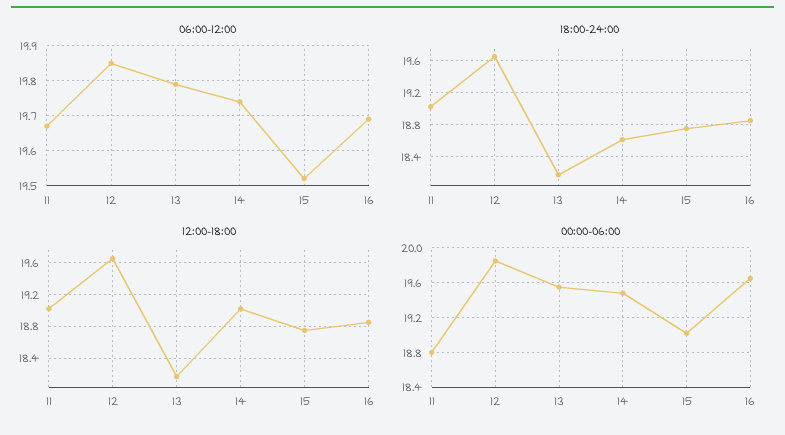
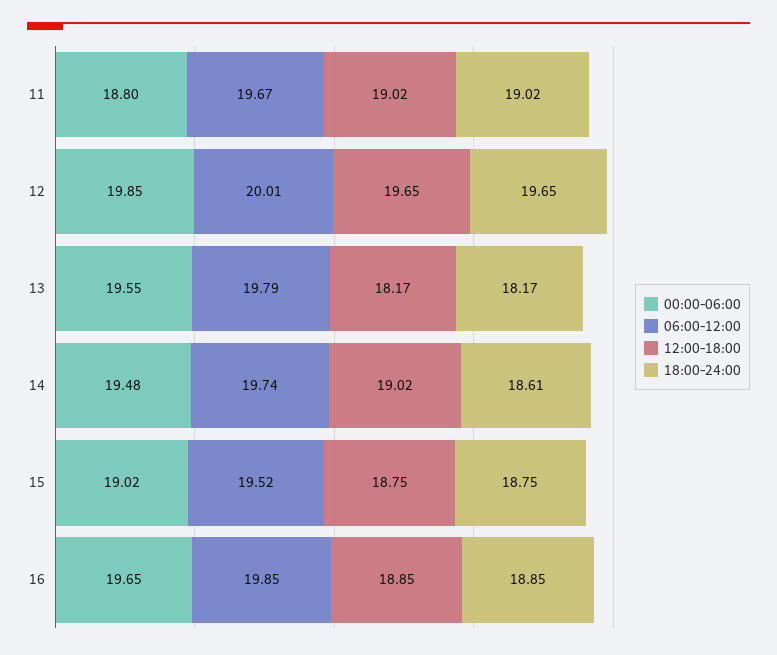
  {
    "06:00-12:00": {
      "11": 19.67,
-     "12": 19.85,
+     "12": 20.01,
      "13": 19.79,
      "14": 19.74,
      "15": 19.52,
-     "16": 19.7
+     "16": 19.85
    },
    "18:00-24:00": {
      "11": 19.02,
      "12": 19.65,
      "13": 18.17,
      "14": 18.61,
      "15": 18.75,
      "16": 18.85
    },
    "12:00-18:00": {
      "11": 19.02,
      "12": 19.65,
      "13": 18.17,
      "14": 19.02,
      "15": 18.75,
      "16": 18.85
    },
    "00:00-06:00": {
      "11": 18.8,
      "12": 19.85,
      "13": 19.55,
      "14": 19.48,
      "15": 19.02,
      "16": 19.65
    }
  }

